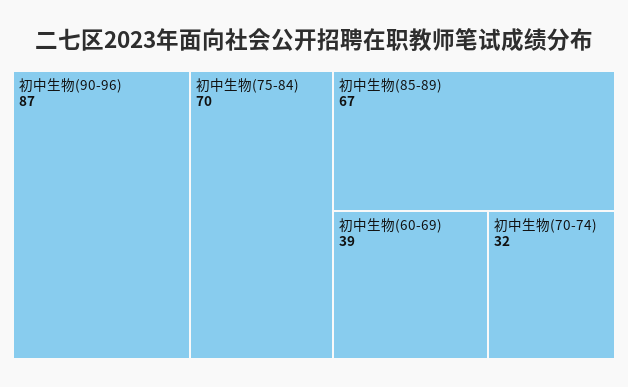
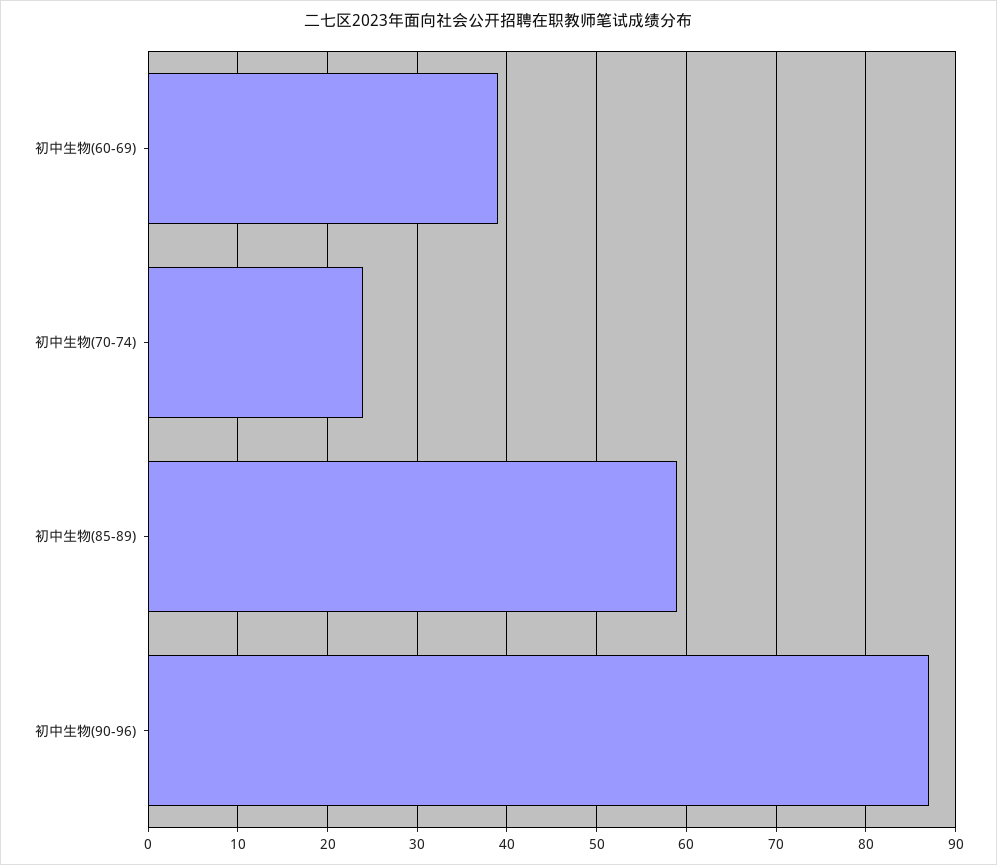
  {
    "初中生物(90-96)": 87,
-   "初中生物(75-84)": 70,
-   "初中生物(85-89)": 67,
+   "初中生物(85-89)": 59,
    "初中生物(60-69)": 39,
-   "初中生物(70-74)": 32
+   "初中生物(70-74)": 24
  }

